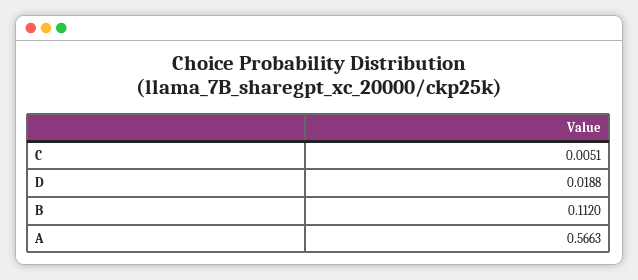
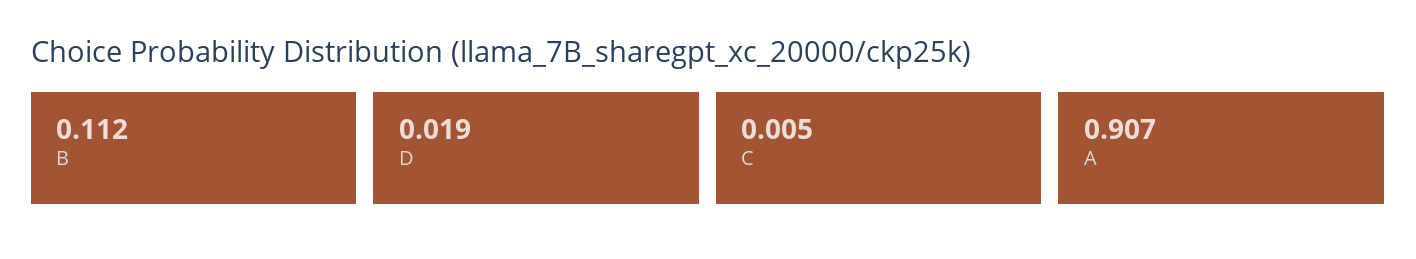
  {
    "C": 0.0051,
    "D": 0.0188,
    "B": 0.112,
-   "A": 0.5663
+   "A": 0.907
  }

